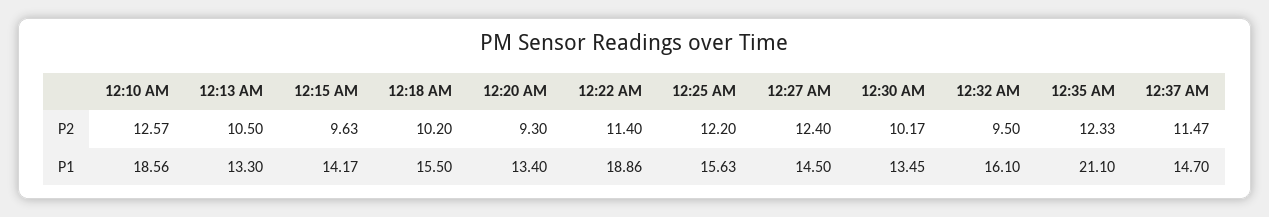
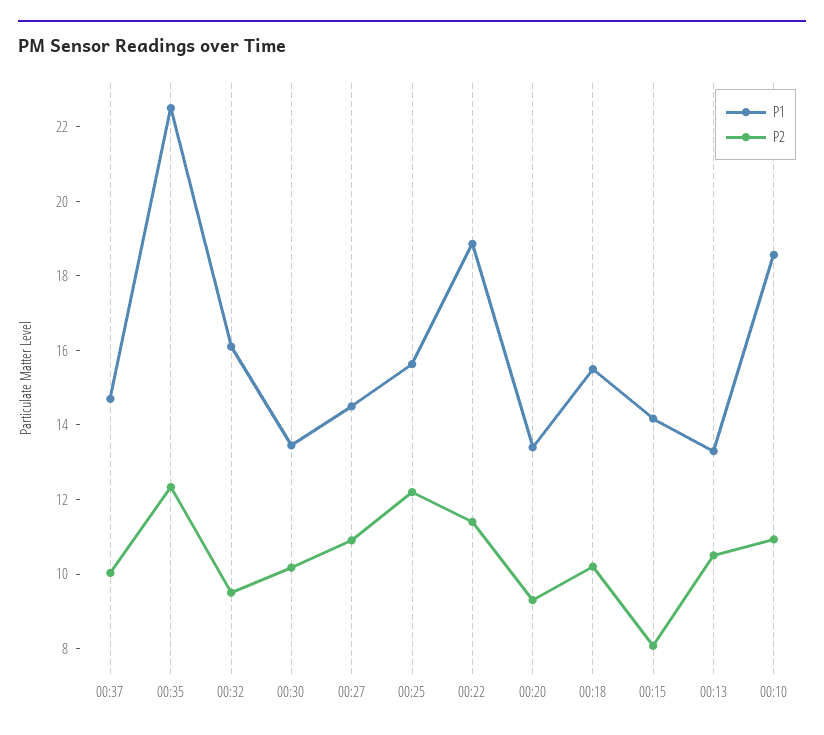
  {
    "P2": {
-     "12:10 AM": 12.57,
+     "12:10 AM": 11,
      "12:13 AM": 10.5,
-     "12:15 AM": 9.63,
+     "12:15 AM": 8,
      "12:18 AM": 10.2,
      "12:20 AM": 9.3,
      "12:22 AM": 11.4,
      "12:25 AM": 12.2,
-     "12:27 AM": 12.4,
+     "12:27 AM": 11,
      "12:30 AM": 10.17,
      "12:32 AM": 9.5,
      "12:35 AM": 12.33,
-     "12:37 AM": 11.47
+     "12:37 AM": 10
    },
    "P1": {
      "12:10 AM": 18.56,
      "12:13 AM": 13.3,
      "12:15 AM": 14.17,
      "12:18 AM": 15.5,
      "12:20 AM": 13.4,
      "12:22 AM": 18.86,
      "12:25 AM": 15.63,
      "12:27 AM": 14.5,
      "12:30 AM": 13.45,
      "12:32 AM": 16.1,
-     "12:35 AM": 21.1,
+     "12:35 AM": 22.5,
      "12:37 AM": 14.7
    }
  }

